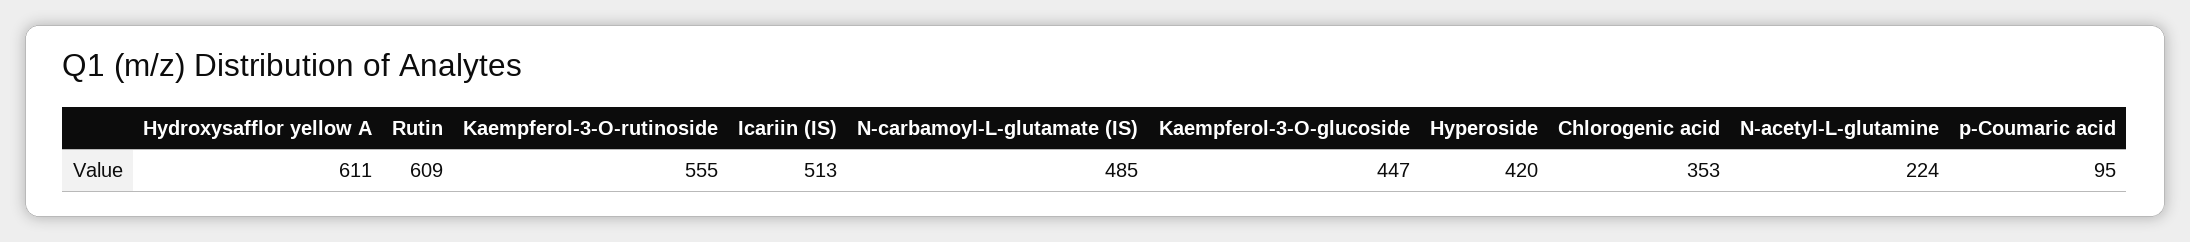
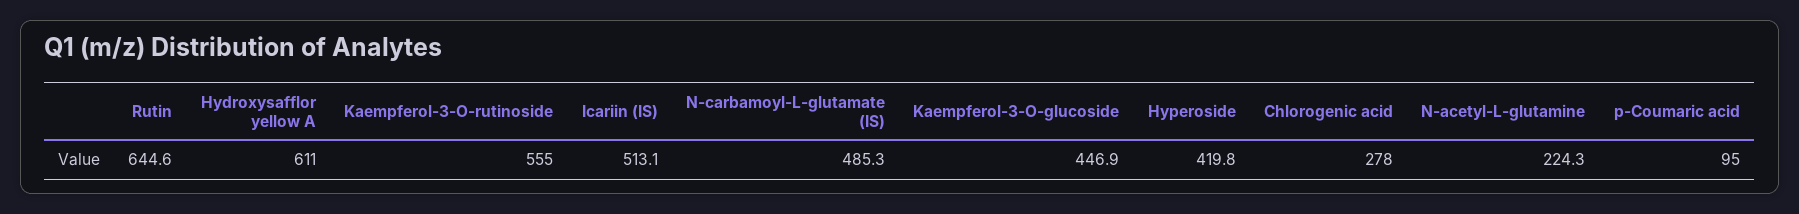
  {
    "Hydroxysafflor yellow A": 611,
-   "Rutin": 609,
+   "Rutin": 644.6,
    "Kaempferol-3-O-rutinoside": 555,
    "Icariin (IS)": 513.1,
    "N-carbamoyl-L-glutamate (IS)": 485.3,
    "Kaempferol-3-O-glucoside": 446.9,
    "Hyperoside": 419.8,
-   "Chlorogenic acid": 353,
+   "Chlorogenic acid": 278,
    "N-acetyl-L-glutamine": 224.3,
    "p-Coumaric acid": 95
  }

